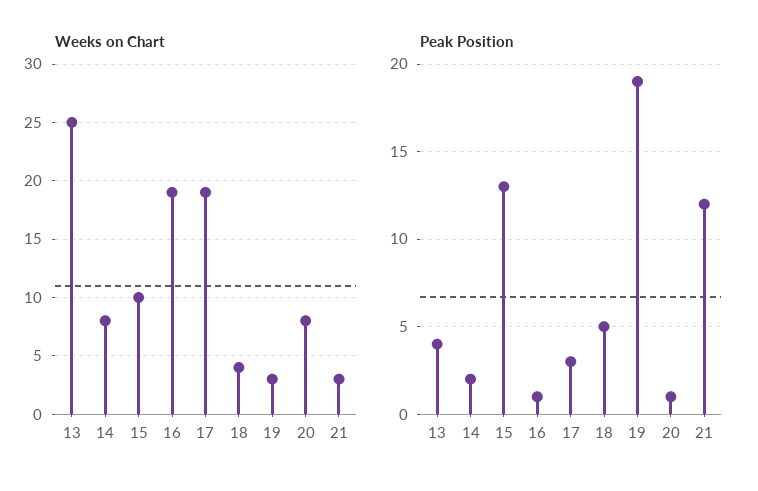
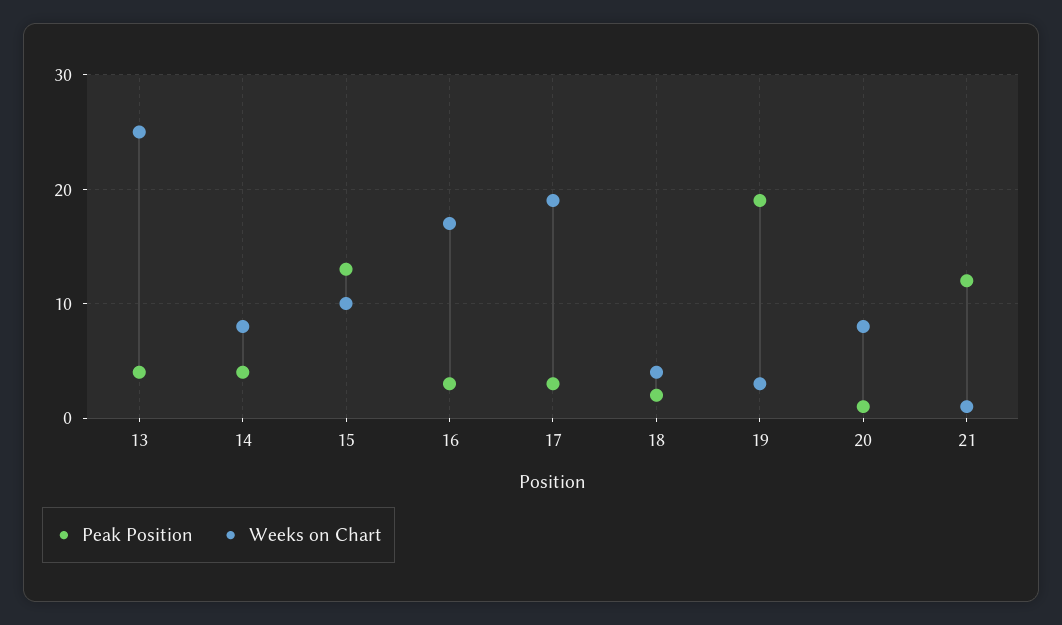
  {
    "Weeks on Chart": {
      "13": 25,
      "14": 8,
      "15": 10,
-     "16": 19,
+     "16": 17,
      "17": 19,
      "18": 4,
      "19": 3,
      "20": 8,
-     "21": 3
+     "21": 1
    },
    "Peak Position": {
      "13": 4,
-     "14": 2,
+     "14": 4,
      "15": 13,
-     "16": 1,
+     "16": 3,
      "17": 3,
-     "18": 5,
+     "18": 2,
      "19": 19,
      "20": 1,
      "21": 12
    }
  }

